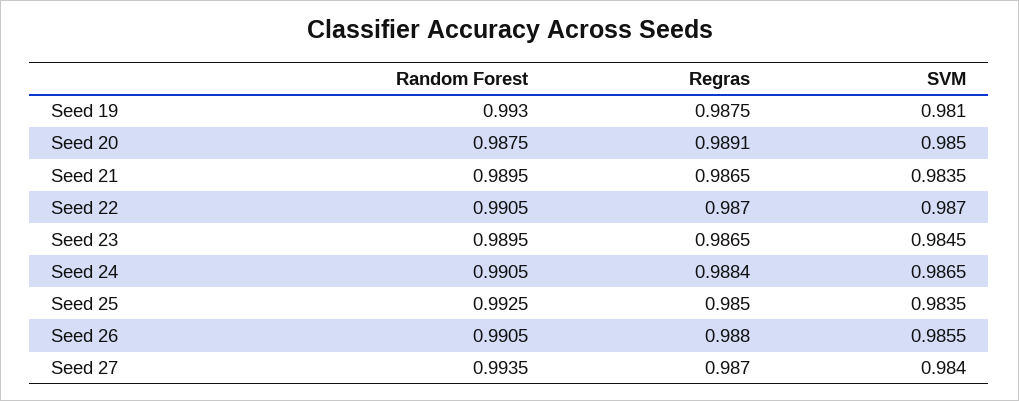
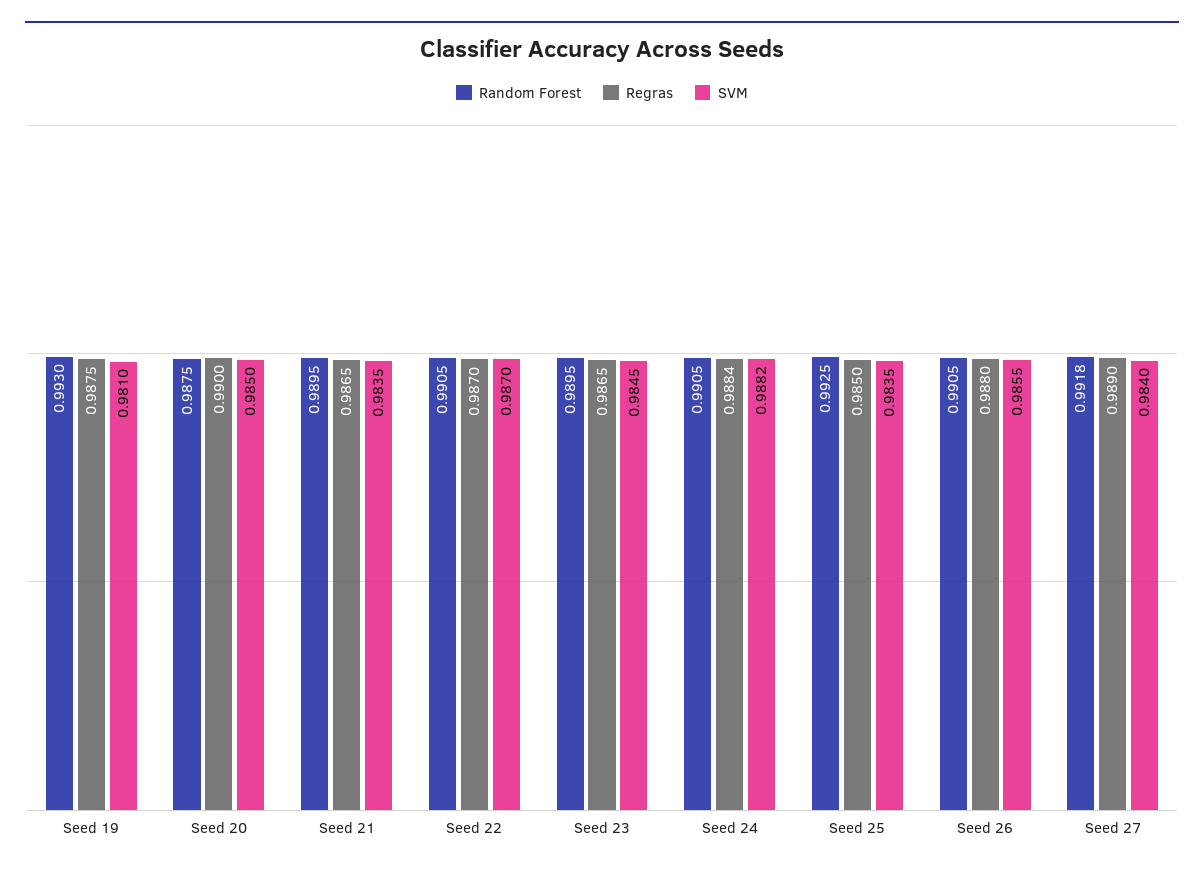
  {
    "Random Forest": {
      "Seed 19": 0.993,
      "Seed 20": 0.9875,
      "Seed 21": 0.9895,
      "Seed 22": 0.9905,
      "Seed 23": 0.9895,
      "Seed 24": 0.9905,
      "Seed 25": 0.9925,
      "Seed 26": 0.9905,
-     "Seed 27": 0.9935
+     "Seed 27": 0.9918
    },
    "Regras": {
      "Seed 19": 0.9875,
-     "Seed 20": 0.9891,
+     "Seed 20": 0.99,
      "Seed 21": 0.9865,
      "Seed 22": 0.987,
      "Seed 23": 0.9865,
      "Seed 24": 0.9884,
      "Seed 25": 0.985,
      "Seed 26": 0.988,
-     "Seed 27": 0.987
+     "Seed 27": 0.989
    },
    "SVM": {
      "Seed 19": 0.981,
      "Seed 20": 0.985,
      "Seed 21": 0.9835,
      "Seed 22": 0.987,
      "Seed 23": 0.9845,
-     "Seed 24": 0.9865,
+     "Seed 24": 0.9882,
      "Seed 25": 0.9835,
      "Seed 26": 0.9855,
      "Seed 27": 0.984
    }
  }

